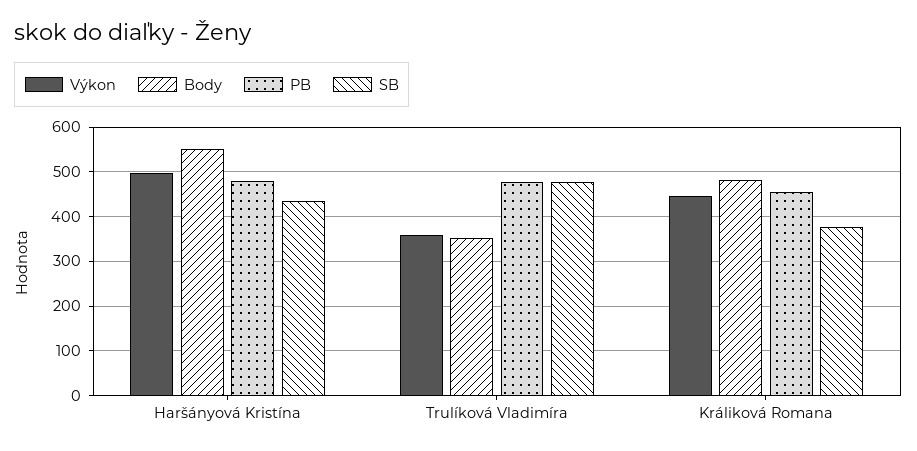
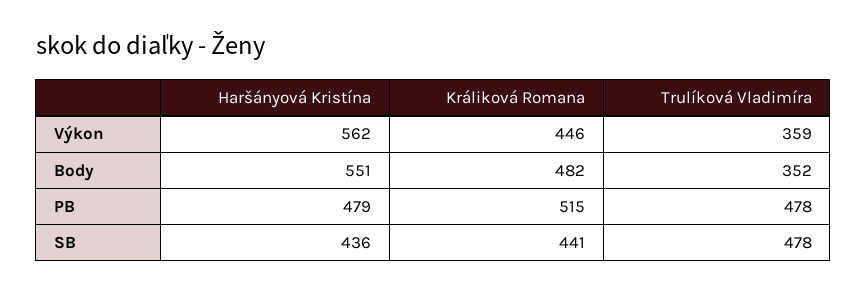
  {
    "Výkon": {
-     "Haršányová Kristína": 500,
+     "Haršányová Kristína": 562,
      "Trulíková Vladimíra": 359,
      "Králiková Romana": 446
    },
    "Body": {
      "Haršányová Kristína": 551,
      "Trulíková Vladimíra": 352,
      "Králiková Romana": 482
    },
    "PB": {
      "Haršányová Kristína": 479,
      "Trulíková Vladimíra": 478,
-     "Králiková Romana": 460
+     "Králiková Romana": 515
    },
    "SB": {
      "Haršányová Kristína": 436,
      "Trulíková Vladimíra": 478,
-     "Králiková Romana": 380
+     "Králiková Romana": 441
    }
  }

